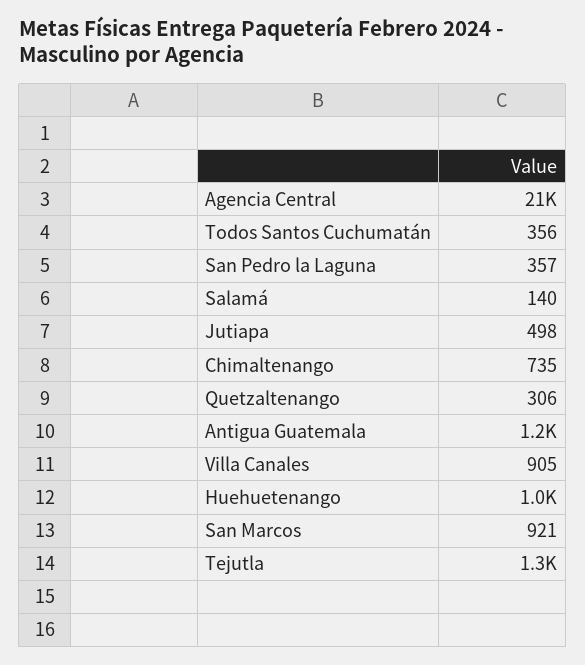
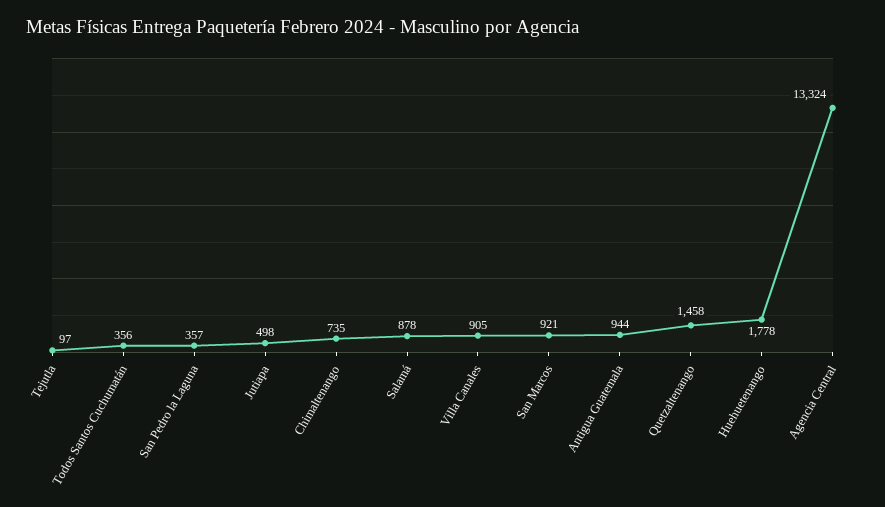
  {
-   "Agencia Central": 21000,
+   "Agencia Central": 13324,
    "Todos Santos Cuchumatán": 356,
    "San Pedro la Laguna": 357,
-   "Salamá": 140,
+   "Salamá": 878,
    "Jutiapa": 498,
    "Chimaltenango": 735,
-   "Quetzaltenango": 306,
+   "Quetzaltenango": 1458,
-   "Antigua Guatemala": 1200,
+   "Antigua Guatemala": 944,
    "Villa Canales": 905,
-   "Huehuetenango": 1000,
+   "Huehuetenango": 1778,
    "San Marcos": 921,
-   "Tejutla": 1300
+   "Tejutla": 97
  }

